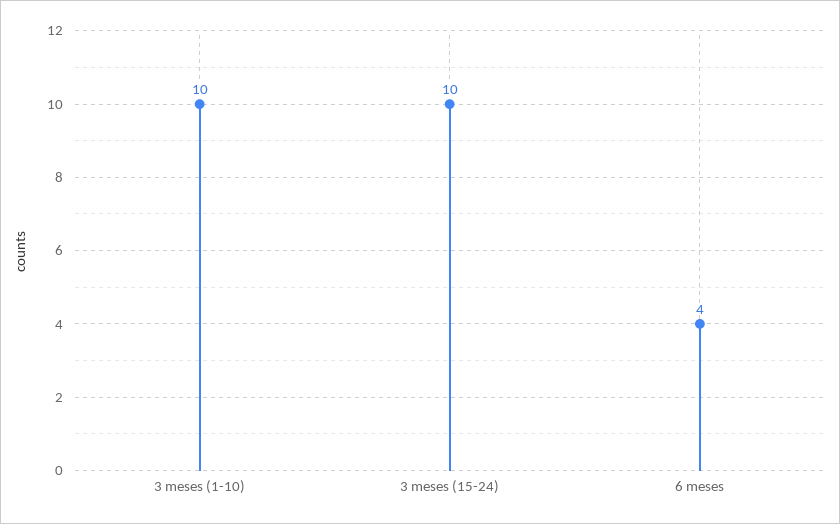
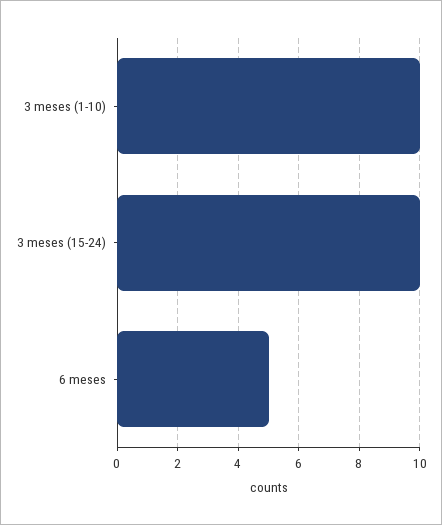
  {
    "3 meses (1-10)": 10,
    "3 meses (15-24)": 10,
-   "6 meses": 4
+   "6 meses": 5
  }

